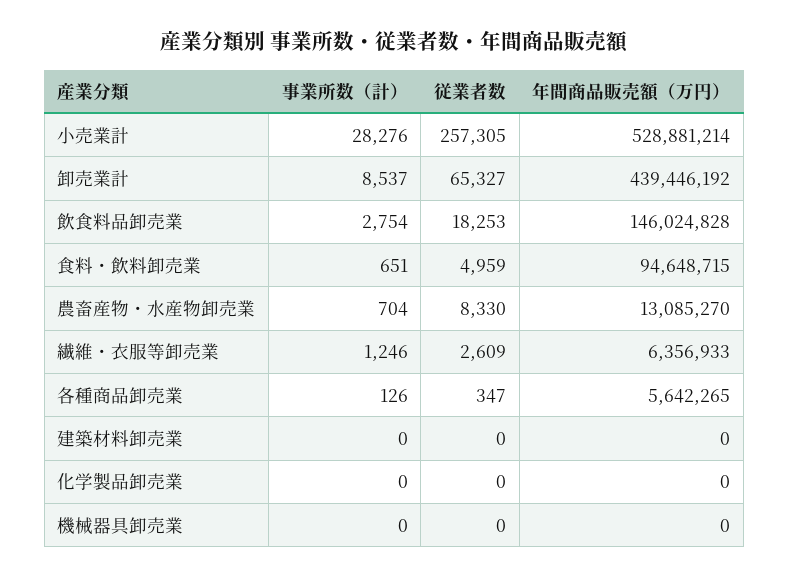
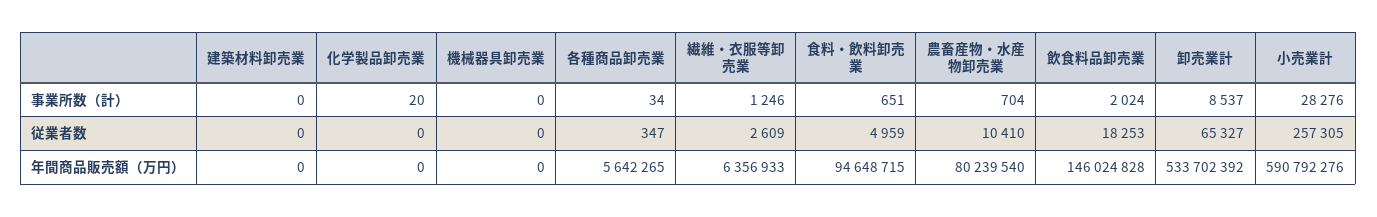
  {
    "事業所数（計）": {
      "小売業計": 28276,
      "卸売業計": 8537,
-     "飲食料品卸売業": 2754,
+     "飲食料品卸売業": 2024,
      "食料・飲料卸売業": 651,
      "農畜産物・水産物卸売業": 704,
      "繊維・衣服等卸売業": 1246,
-     "各種商品卸売業": 126,
+     "各種商品卸売業": 34,
      "建築材料卸売業": 0,
-     "化学製品卸売業": 0,
+     "化学製品卸売業": 20,
      "機械器具卸売業": 0
    },
    "従業者数": {
      "小売業計": 257305,
      "卸売業計": 65327,
      "飲食料品卸売業": 18253,
      "食料・飲料卸売業": 4959,
-     "農畜産物・水産物卸売業": 8330,
+     "農畜産物・水産物卸売業": 10410,
      "繊維・衣服等卸売業": 2609,
      "各種商品卸売業": 347,
      "建築材料卸売業": 0,
      "化学製品卸売業": 0,
      "機械器具卸売業": 0
    },
    "年間商品販売額（万円）": {
-     "小売業計": 528881214,
+     "小売業計": 590792276,
-     "卸売業計": 439446192,
+     "卸売業計": 533702392,
      "飲食料品卸売業": 146024828,
      "食料・飲料卸売業": 94648715,
-     "農畜産物・水産物卸売業": 13085270,
+     "農畜産物・水産物卸売業": 80239540,
      "繊維・衣服等卸売業": 6356933,
      "各種商品卸売業": 5642265,
      "建築材料卸売業": 0,
      "化学製品卸売業": 0,
      "機械器具卸売業": 0
    }
  }

